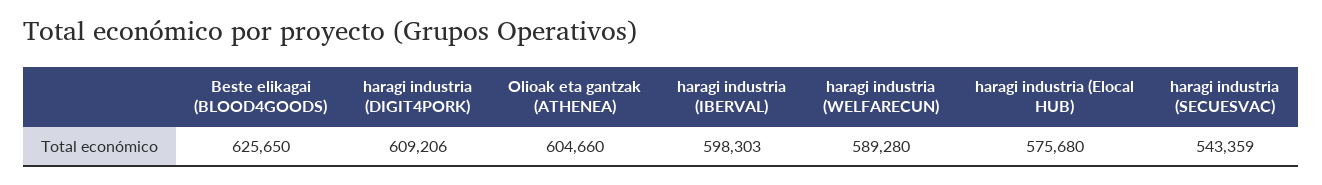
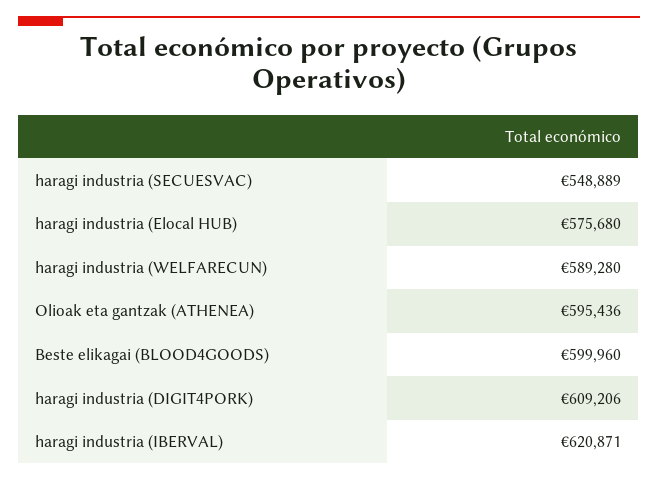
  {
-   "Beste elikagai (BLOOD4GOODS)": 625650,
+   "Beste elikagai (BLOOD4GOODS)": 599960,
    "haragi industria (DIGIT4PORK)": 609206,
-   "Olioak eta gantzak (ATHENEA)": 604660,
+   "Olioak eta gantzak (ATHENEA)": 595436,
-   "haragi industria (IBERVAL)": 598303,
+   "haragi industria (IBERVAL)": 620871,
    "haragi industria (WELFARECUN)": 589280,
    "haragi industria (Elocal HUB)": 575680,
-   "haragi industria (SECUESVAC)": 543359
+   "haragi industria (SECUESVAC)": 548889
  }

